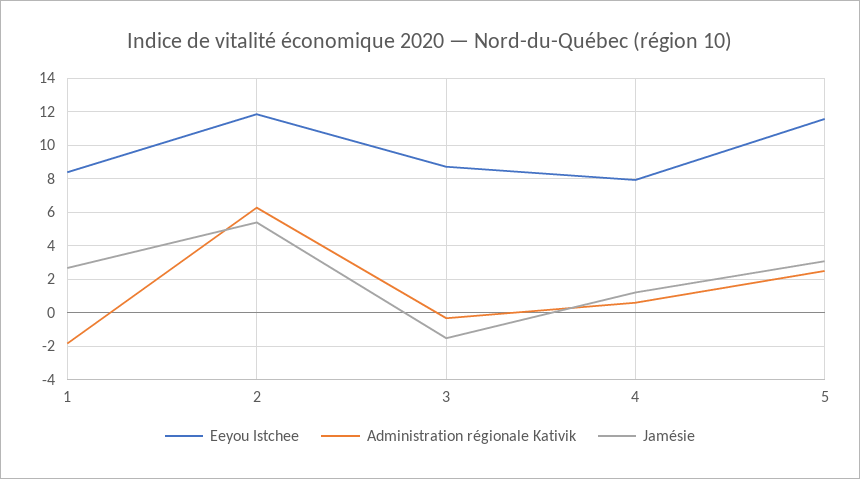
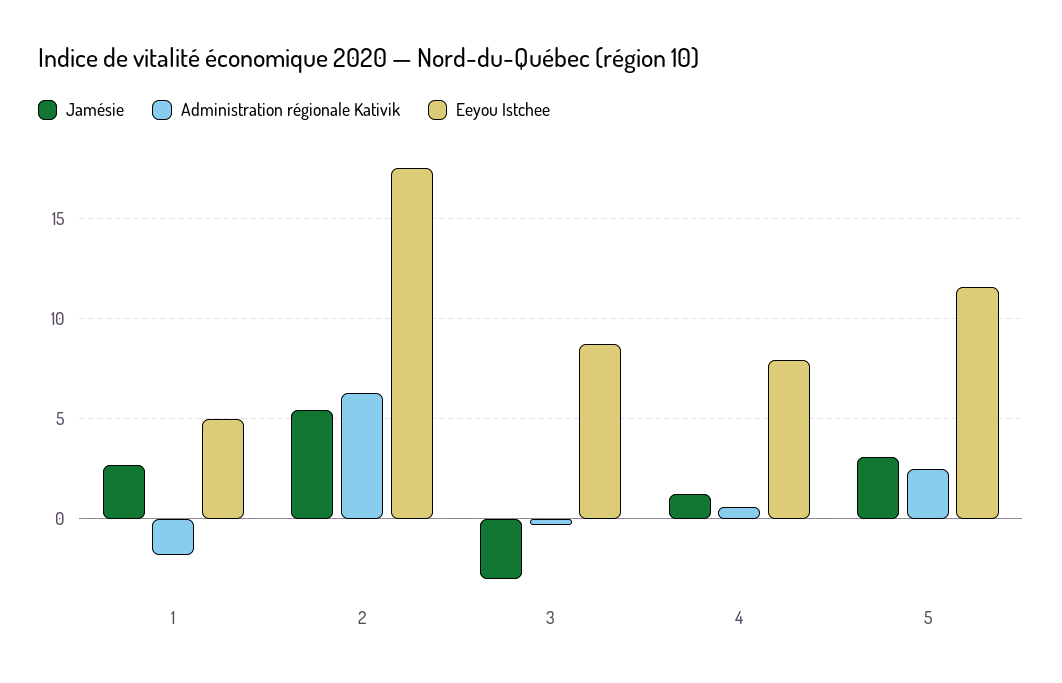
  {
    "Eeyou Istchee": {
-     "1": 8.5,
+     "1": 5,
-     "2": 12,
+     "2": 17.5,
      "3": 8.5,
      "4": 8,
      "5": 11.5
    },
    "Administration régionale Kativik": {
      "1": -2,
      "2": 6.5,
      "3": -0.5,
      "4": 0.5,
      "5": 2.5
    },
    "Jamésie": {
      "1": 2.5,
      "2": 5.5,
-     "3": -1.5,
+     "3": -3,
      "4": 1,
      "5": 3
    }
  }

